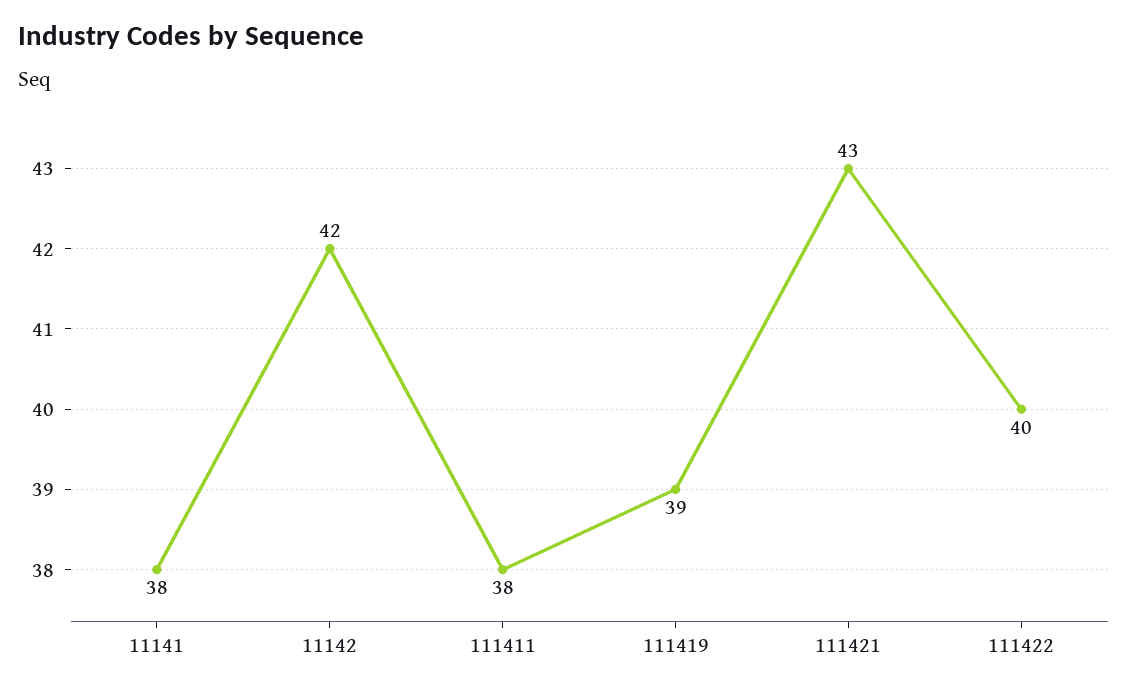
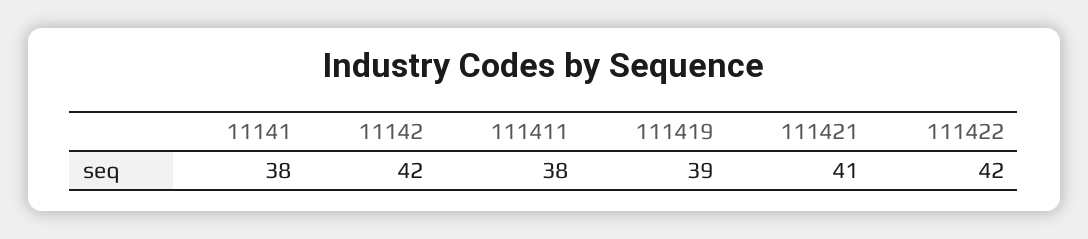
  {
    "11141": 38,
    "11142": 42,
    "111411": 38,
    "111419": 39,
-   "111421": 43,
+   "111421": 41,
-   "111422": 40
+   "111422": 42
  }

